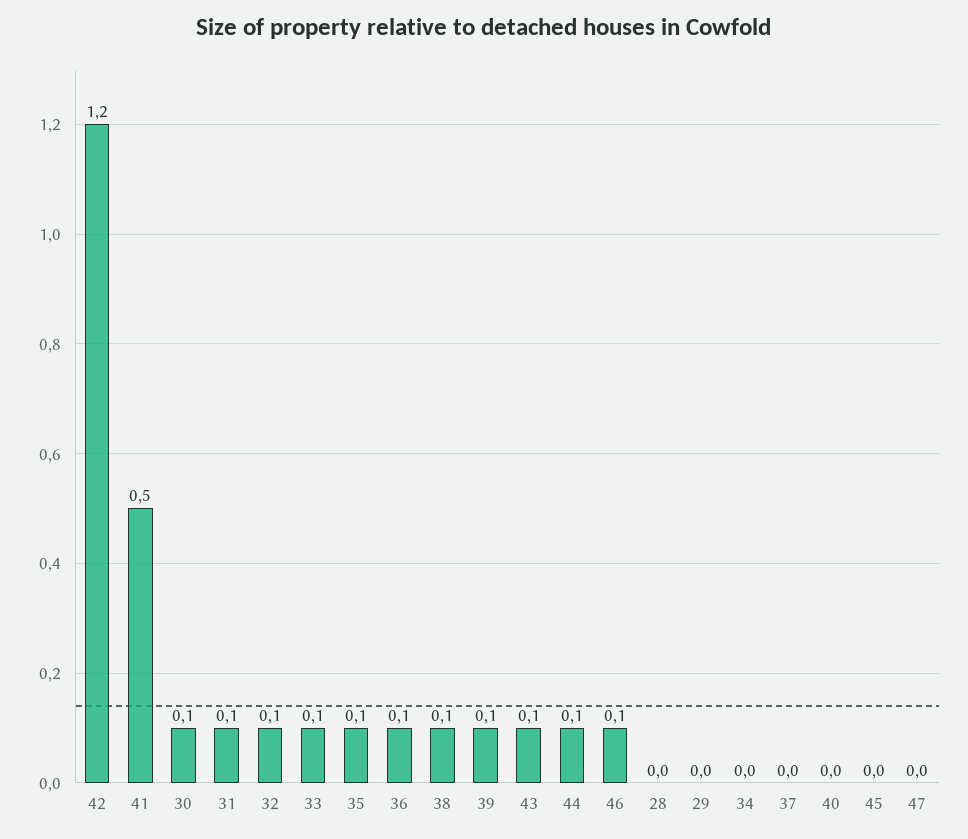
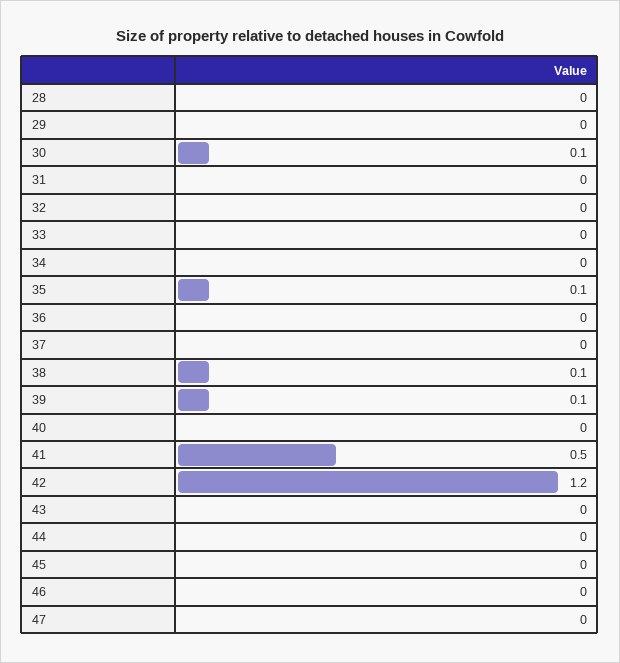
  {
    "42": 1.2,
    "41": 0.5,
    "30": 0.1,
-   "31": 0.1,
+   "31": 0,
-   "32": 0.1,
+   "32": 0,
-   "33": 0.1,
+   "33": 0,
    "35": 0.1,
-   "36": 0.1,
+   "36": 0,
    "38": 0.1,
    "39": 0.1,
-   "43": 0.1,
+   "43": 0,
-   "44": 0.1,
+   "44": 0,
-   "46": 0.1,
+   "46": 0,
    "28": 0,
    "29": 0,
    "34": 0,
    "37": 0,
    "40": 0,
    "45": 0,
    "47": 0
  }

